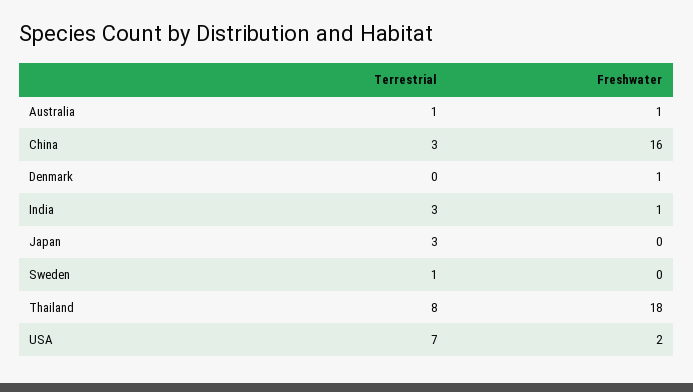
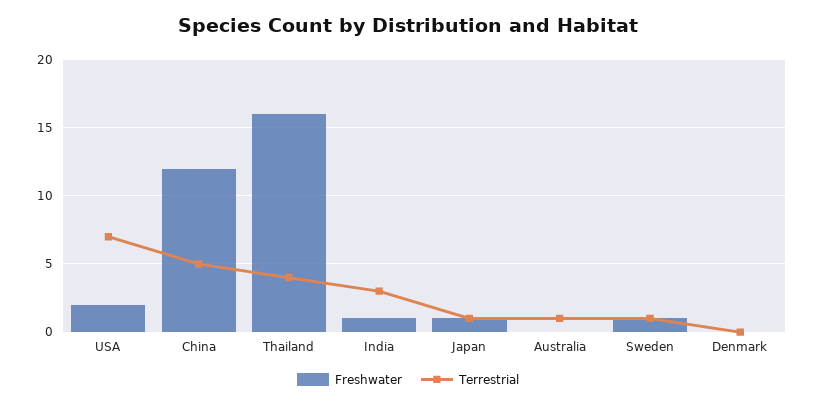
  {
    "Terrestrial": {
      "Australia": 1,
-     "China": 3,
+     "China": 5,
      "Denmark": 0,
      "India": 3,
-     "Japan": 3,
+     "Japan": 1,
      "Sweden": 1,
-     "Thailand": 8,
+     "Thailand": 4,
      "USA": 7
    },
    "Freshwater": {
-     "Australia": 1,
+     "Australia": 0,
-     "China": 16,
+     "China": 12,
-     "Denmark": 1,
+     "Denmark": 0,
      "India": 1,
-     "Japan": 0,
+     "Japan": 1,
-     "Sweden": 0,
+     "Sweden": 1,
-     "Thailand": 18,
+     "Thailand": 16,
      "USA": 2
    }
  }

